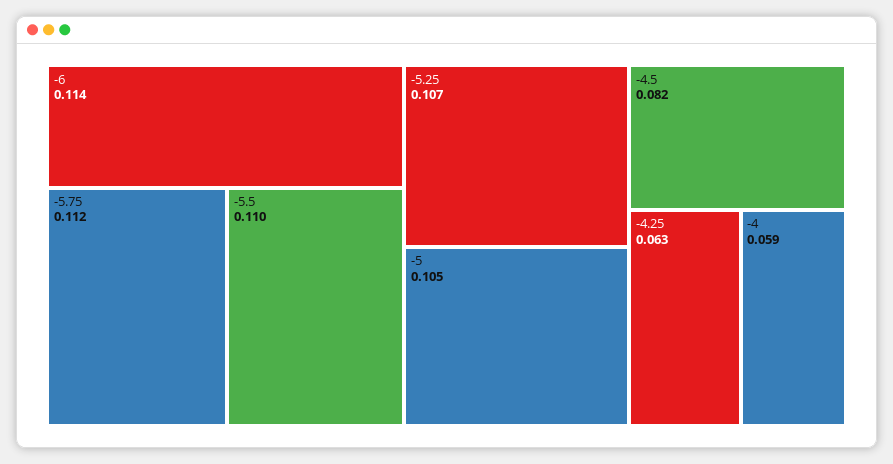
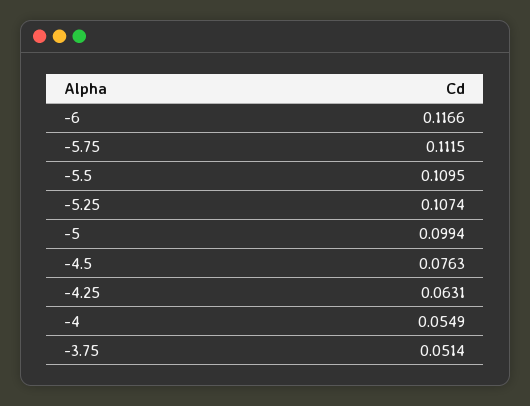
  {
-   "-6": 0.114,
+   "-6": 0.1166,
    "-5.75": 0.1115,
    "-5.5": 0.1095,
    "-5.25": 0.1074,
-   "-5": 0.105,
+   "-5": 0.0994,
-   "-4.5": 0.082,
+   "-4.5": 0.0763,
    "-4.25": 0.0631,
-   "-4": 0.059
+   "-4": 0.0549,
+   "-3.75": 0.0514
  }

